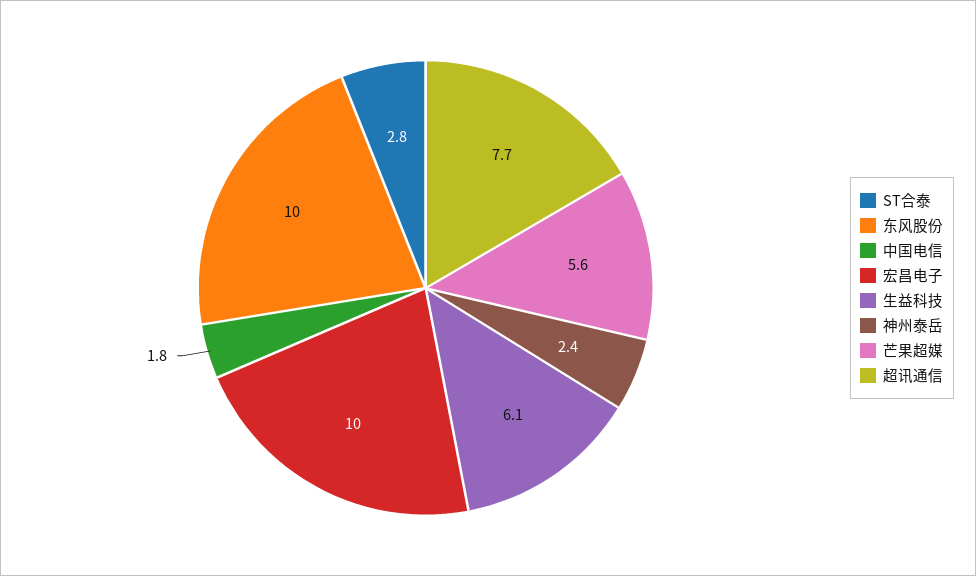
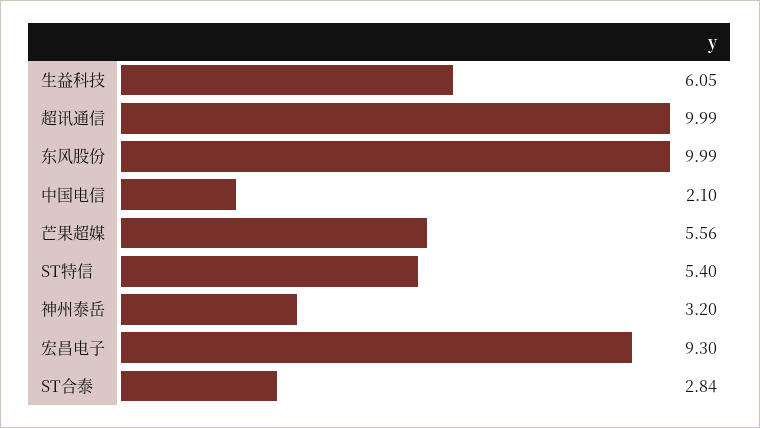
  {
    "ST合泰": 2.84,
    "东风股份": 9.99,
-   "中国电信": 1.8,
+   "中国电信": 2.1,
-   "宏昌电子": 10,
+   "宏昌电子": 9.3,
    "生益科技": 6.05,
-   "神州泰岳": 2.4,
+   "神州泰岳": 3.2,
    "芒果超媒": 5.56,
-   "超讯通信": 7.7
+   "超讯通信": 9.99,
+   "ST特信": 5.4
  }

